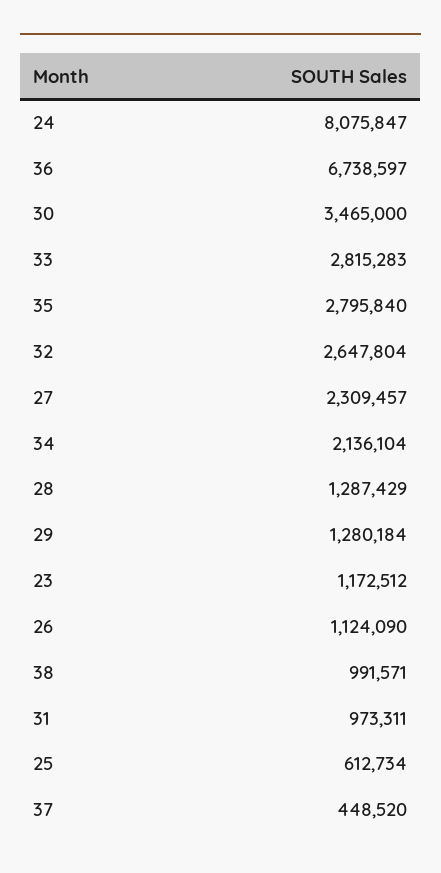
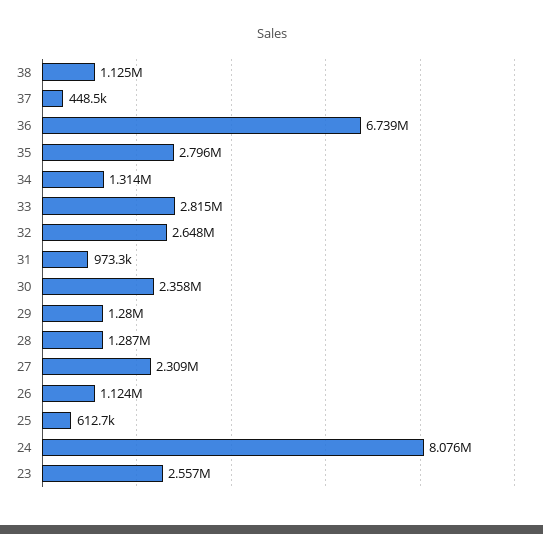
  {
    "24": 8075847,
    "36": 6738597,
-   "30": 3465000,
+   "30": 2358000,
    "33": 2815283,
    "35": 2795840,
    "32": 2647804,
    "27": 2309457,
-   "34": 2136104,
+   "34": 1314000,
    "28": 1287429,
    "29": 1280184,
-   "23": 1172512,
+   "23": 2557000,
    "26": 1124090,
-   "38": 991571,
+   "38": 1125000,
    "31": 973311,
    "25": 612734,
    "37": 448520
  }

